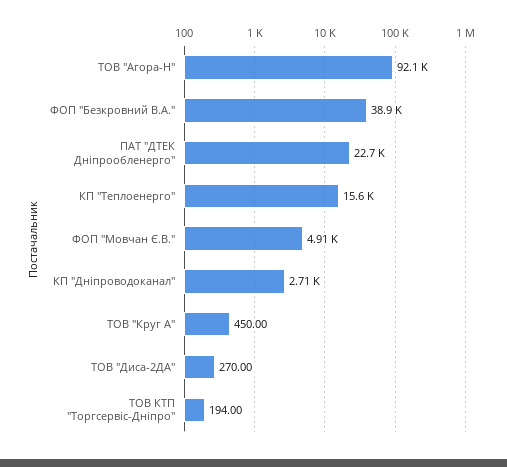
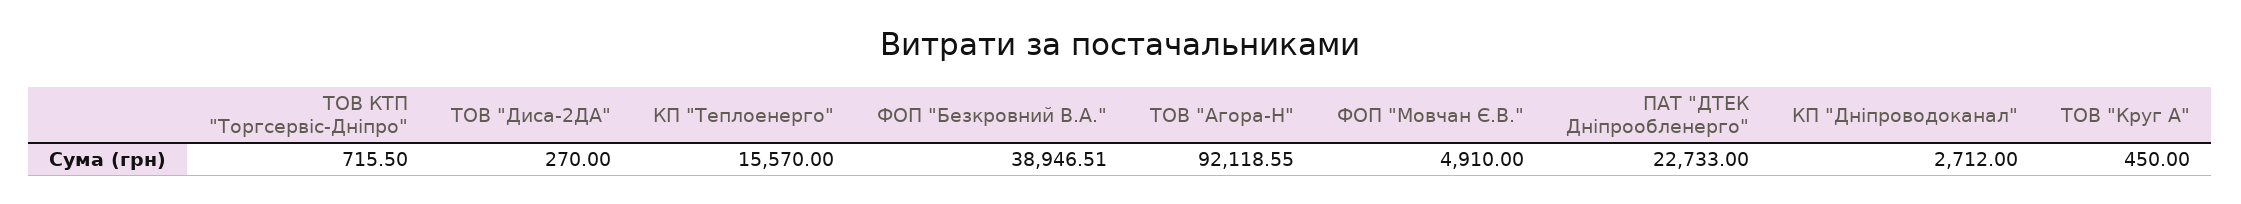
  {
    "ТОВ \"Агора-Н\"": 92118.55,
    "ФОП \"Безкровний В.А.\"": 38946.51,
    "ПАТ \"ДТЕК Дніпрообленерго\"": 22733,
    "КП \"Теплоенерго\"": 15570,
    "ФОП \"Мовчан Є.В.\"": 4910,
    "КП \"Дніпроводоканал\"": 2712,
    "ТОВ \"Круг А\"": 450,
    "ТОВ \"Диса-2ДА\"": 270,
-   "ТОВ КТП \"Торгсервіс-Дніпро\"": 194
+   "ТОВ КТП \"Торгсервіс-Дніпро\"": 715.5
  }

